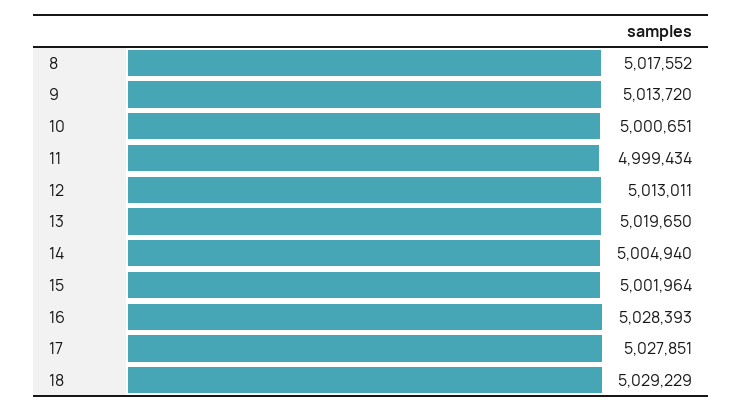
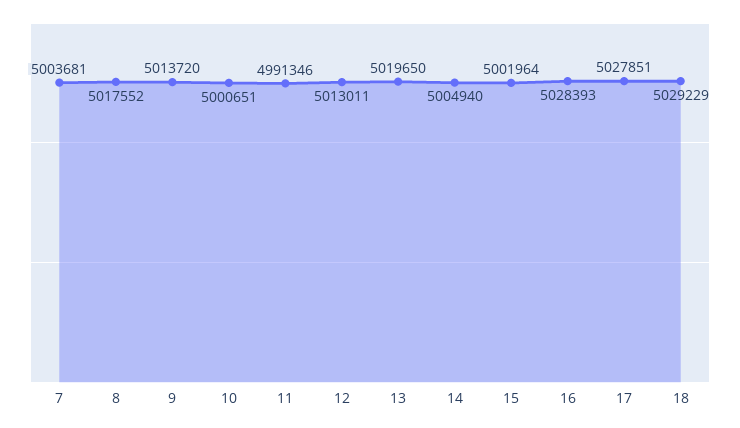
  {
    "8": 5017552,
    "9": 5013720,
    "10": 5000651,
-   "11": 4999434,
+   "11": 4991346,
    "12": 5013011,
    "13": 5019650,
    "14": 5004940,
    "15": 5001964,
    "16": 5028393,
    "17": 5027851,
-   "18": 5029229
+   "18": 5029229,
+   "7": 5003681
  }

